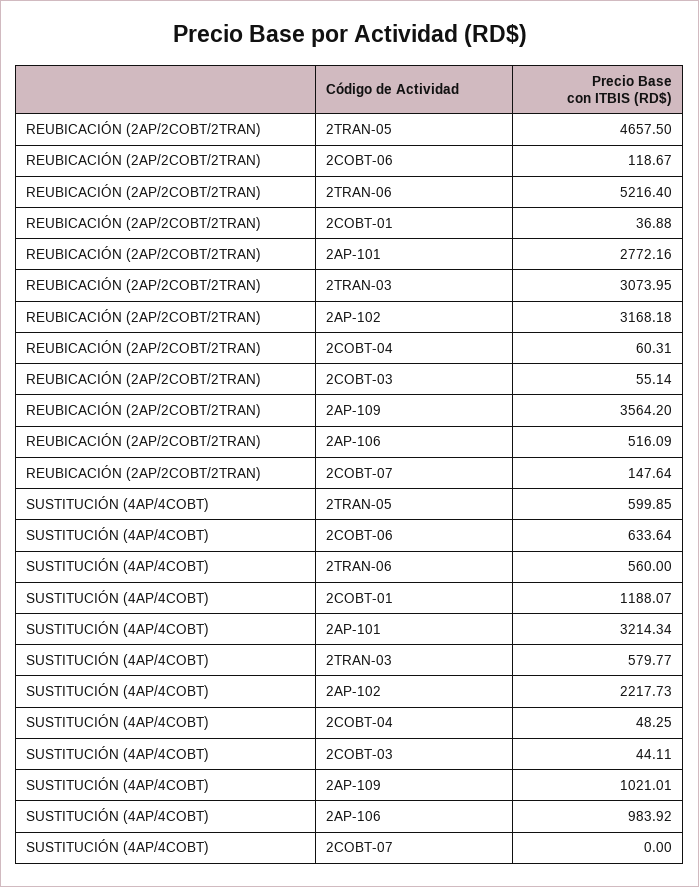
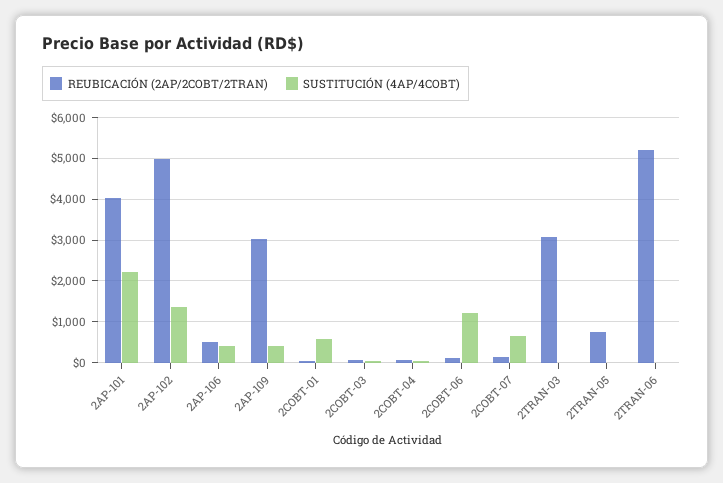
  {
    "REUBICACIÓN (2AP/2COBT/2TRAN)": {
-     "2TRAN-05": 4657.5,
+     "2TRAN-05": 800,
      "2COBT-06": 118.67,
      "2TRAN-06": 5216.4,
      "2COBT-01": 36.88,
-     "2AP-101": 2772.16,
+     "2AP-101": 4000,
      "2TRAN-03": 3073.95,
-     "2AP-102": 3168.18,
+     "2AP-102": 5000,
      "2COBT-04": 60.31,
      "2COBT-03": 55.14,
-     "2AP-109": 3564.2,
+     "2AP-109": 3000,
      "2AP-106": 516.09,
      "2COBT-07": 147.64
    },
    "SUSTITUCIÓN (4AP/4COBT)": {
-     "2TRAN-05": 599.85,
+     "2TRAN-05": 0,
-     "2COBT-06": 633.64,
+     "2COBT-06": 1200,
-     "2TRAN-06": 560,
+     "2TRAN-06": 0,
-     "2COBT-01": 1188.07,
+     "2COBT-01": 600,
-     "2AP-101": 3214.34,
+     "2AP-101": 2200,
-     "2TRAN-03": 579.77,
+     "2TRAN-03": 0,
-     "2AP-102": 2217.73,
+     "2AP-102": 1400,
      "2COBT-04": 48.25,
      "2COBT-03": 44.11,
-     "2AP-109": 1021.01,
+     "2AP-109": 400,
-     "2AP-106": 983.92,
+     "2AP-106": 400,
-     "2COBT-07": 0
+     "2COBT-07": 600
    }
  }

